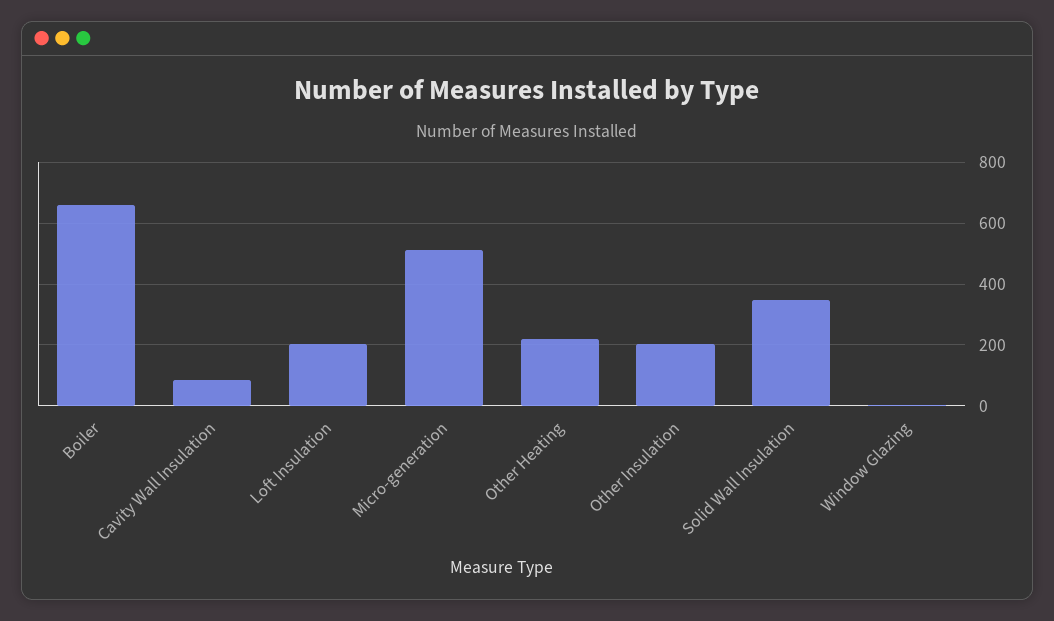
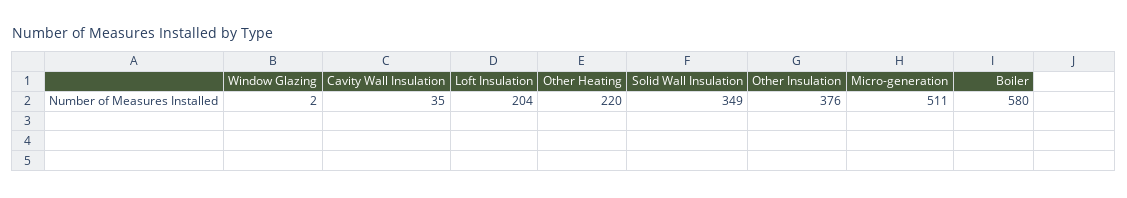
  {
-   "Boiler": 660,
+   "Boiler": 580,
-   "Cavity Wall Insulation": 80,
+   "Cavity Wall Insulation": 35,
    "Loft Insulation": 204,
    "Micro-generation": 511,
    "Other Heating": 220,
-   "Other Insulation": 200,
+   "Other Insulation": 376,
    "Solid Wall Insulation": 349,
    "Window Glazing": 2
  }

